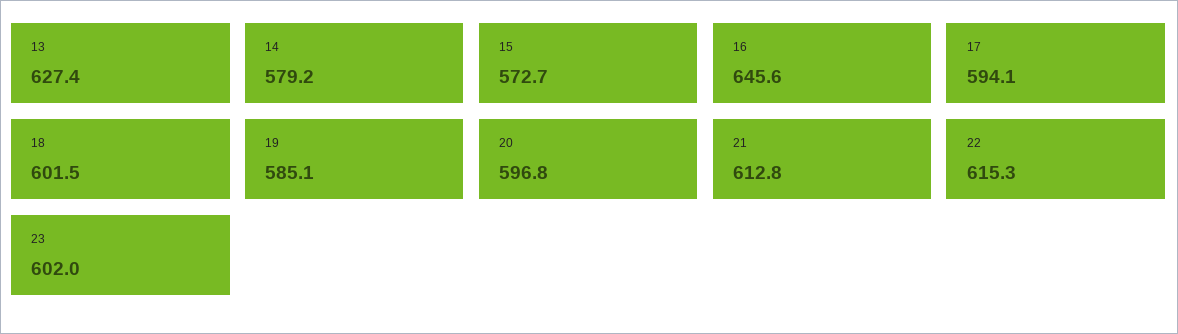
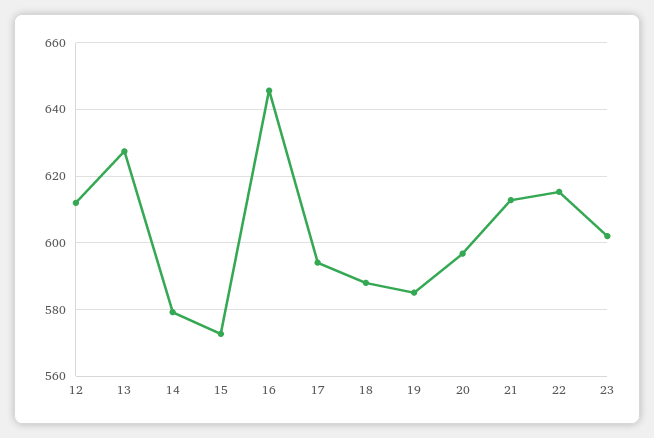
  {
    "13": 627.4,
    "14": 579.2,
    "15": 572.7,
    "16": 645.6,
    "17": 594.1,
-   "18": 601.5,
+   "18": 588,
    "19": 585.1,
    "20": 596.8,
    "21": 612.8,
    "22": 615.3,
-   "23": 602
+   "23": 602,
+   "12": 612
  }

